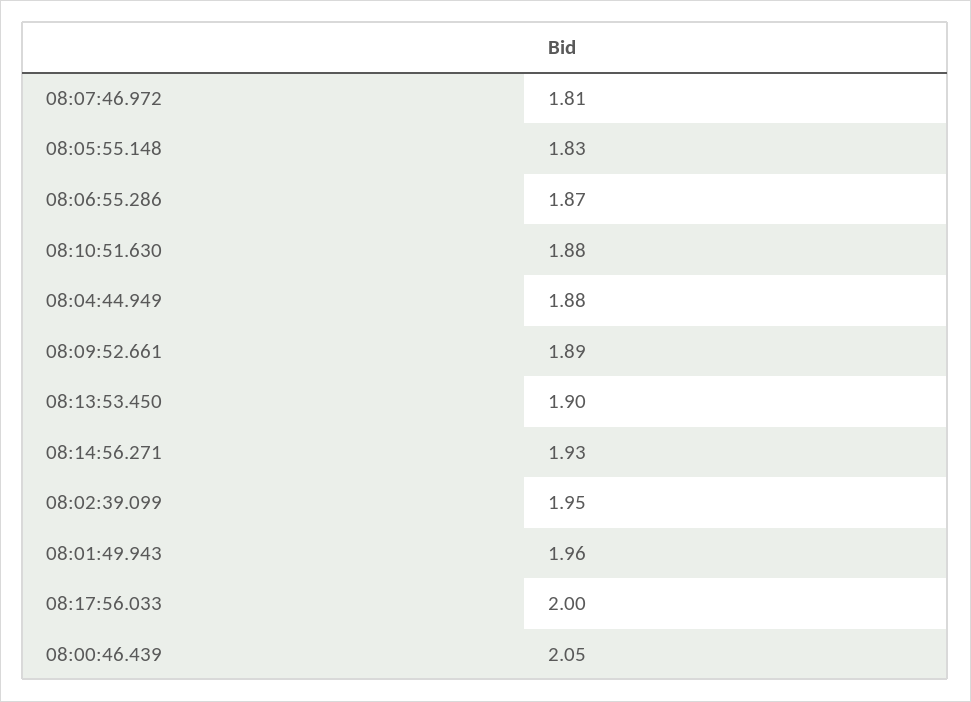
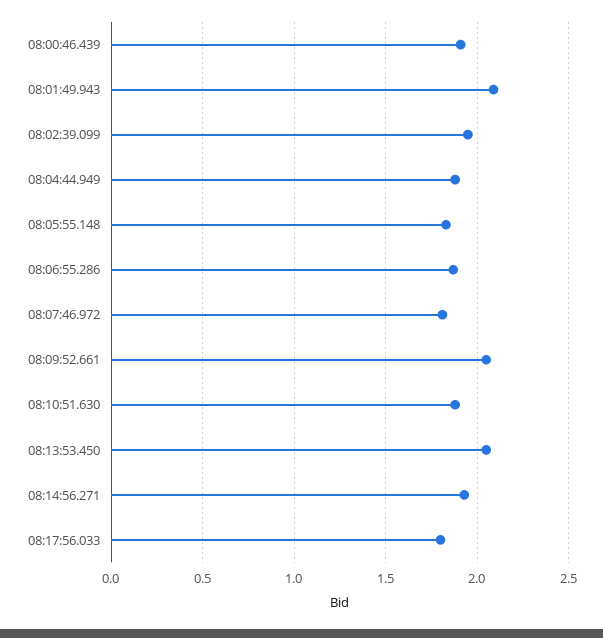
  {
    "08:07:46.972": 1.81,
    "08:05:55.148": 1.83,
    "08:06:55.286": 1.87,
    "08:10:51.630": 1.88,
    "08:04:44.949": 1.88,
-   "08:09:52.661": 1.89,
+   "08:09:52.661": 2.05,
-   "08:13:53.450": 1.9,
+   "08:13:53.450": 2.05,
    "08:14:56.271": 1.93,
    "08:02:39.099": 1.95,
-   "08:01:49.943": 1.96,
+   "08:01:49.943": 2.1,
-   "08:17:56.033": 2,
+   "08:17:56.033": 1.8,
-   "08:00:46.439": 2.05
+   "08:00:46.439": 1.9
  }

